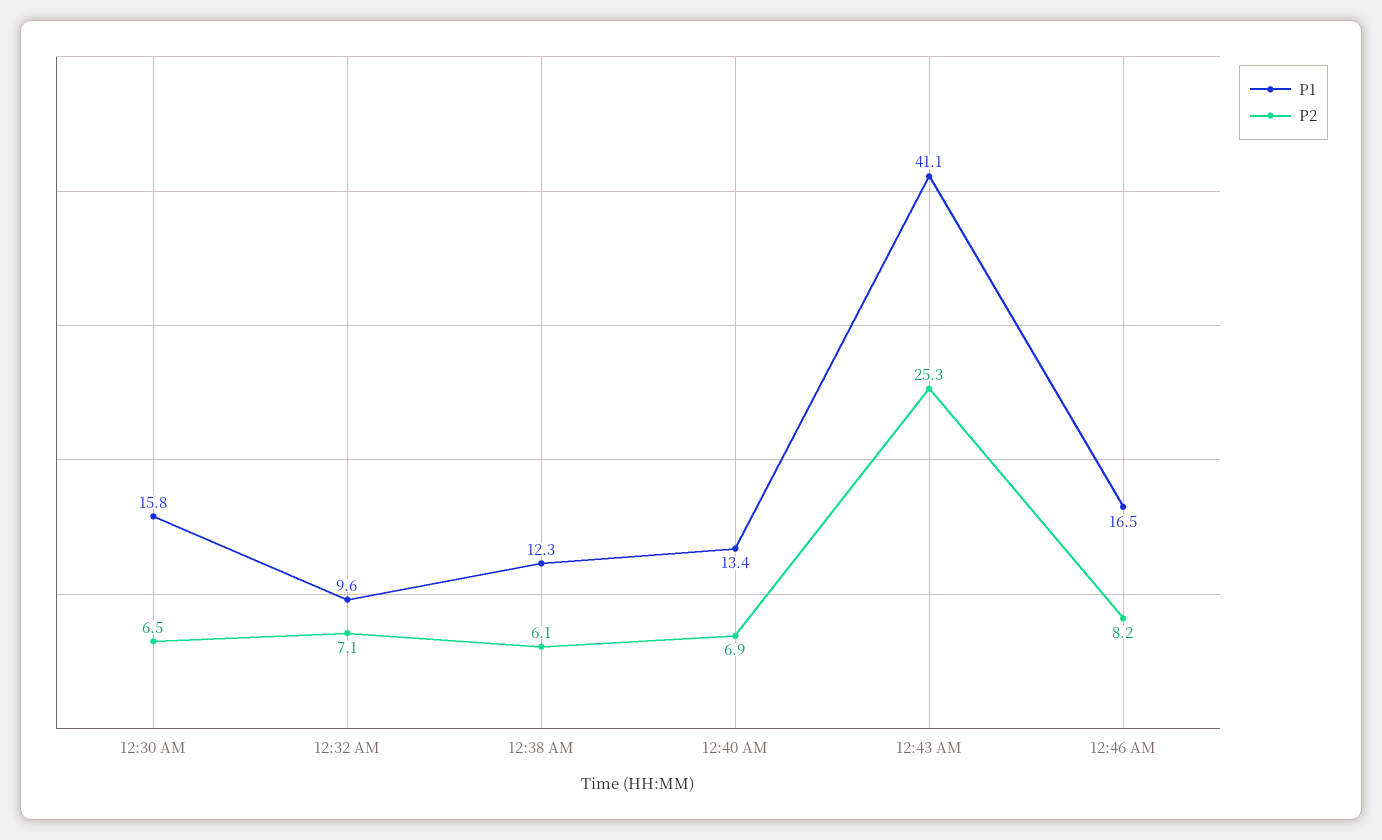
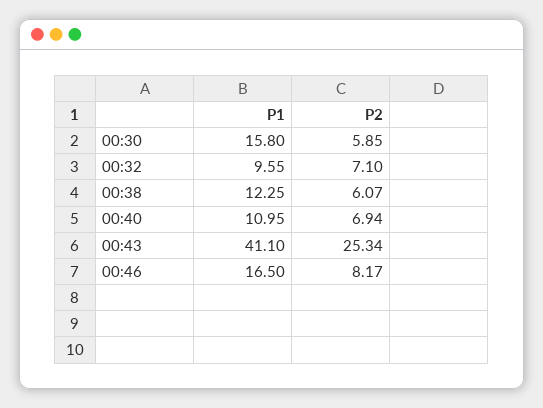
  {
    "P1": {
      "12:30 AM": 15.8,
      "12:32 AM": 9.55,
      "12:38 AM": 12.25,
-     "12:40 AM": 13.4,
+     "12:40 AM": 10.95,
      "12:43 AM": 41.1,
      "12:46 AM": 16.5
    },
    "P2": {
-     "12:30 AM": 6.5,
+     "12:30 AM": 5.85,
      "12:32 AM": 7.1,
      "12:38 AM": 6.07,
      "12:40 AM": 6.94,
      "12:43 AM": 25.34,
      "12:46 AM": 8.17
    }
  }

